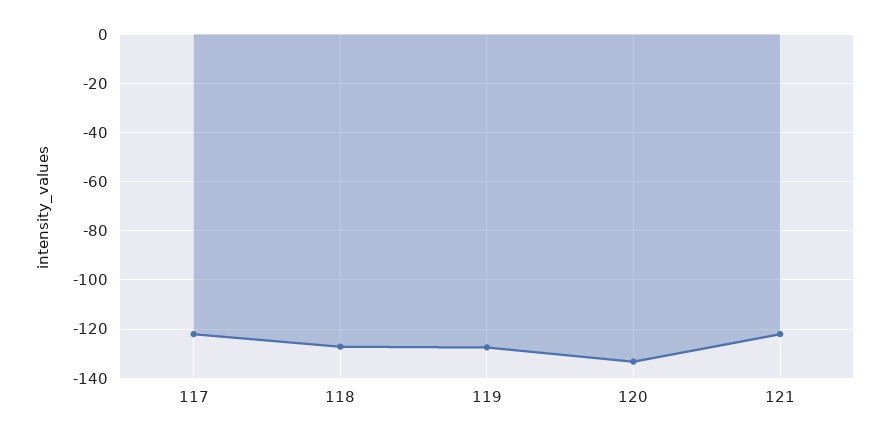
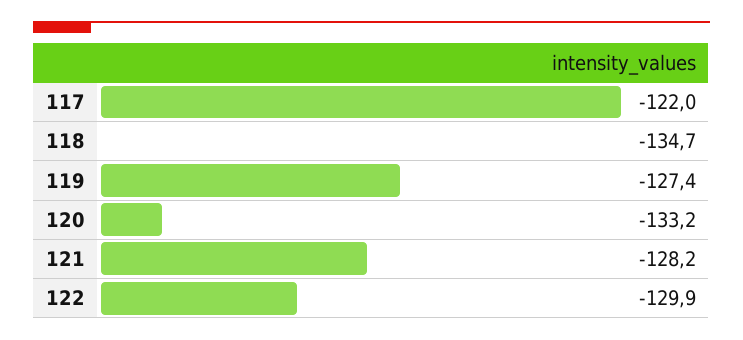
  {
    "117": -122,
-   "118": -127.5,
+   "118": -134.7,
    "119": -127.4,
    "120": -133.2,
-   "121": -122.5
+   "121": -128.2,
+   "122": -129.9
  }

